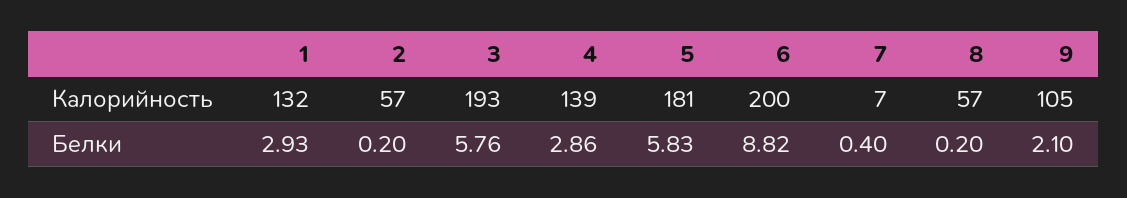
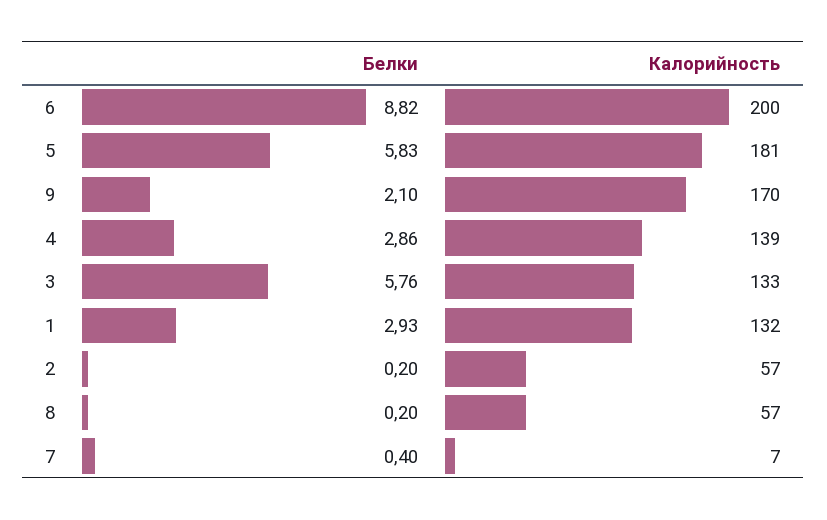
  {
    "1": {
      "Калорийность": 132,
      "Белки": 2.93
    },
    "2": {
      "Калорийность": 57,
      "Белки": 0.2
    },
    "3": {
-     "Калорийность": 193,
+     "Калорийность": 133,
      "Белки": 5.76
    },
    "4": {
      "Калорийность": 139,
      "Белки": 2.86
    },
    "5": {
      "Калорийность": 181,
      "Белки": 5.83
    },
    "6": {
      "Калорийность": 200,
      "Белки": 8.82
    },
    "7": {
      "Калорийность": 7,
      "Белки": 0.4
    },
    "8": {
      "Калорийность": 57,
      "Белки": 0.2
    },
    "9": {
-     "Калорийность": 105,
+     "Калорийность": 170,
      "Белки": 2.1
    }
  }

